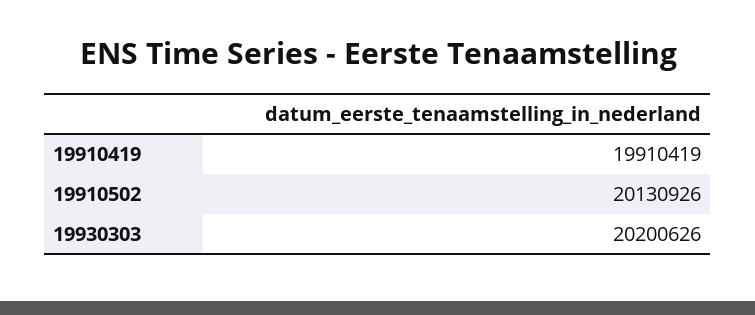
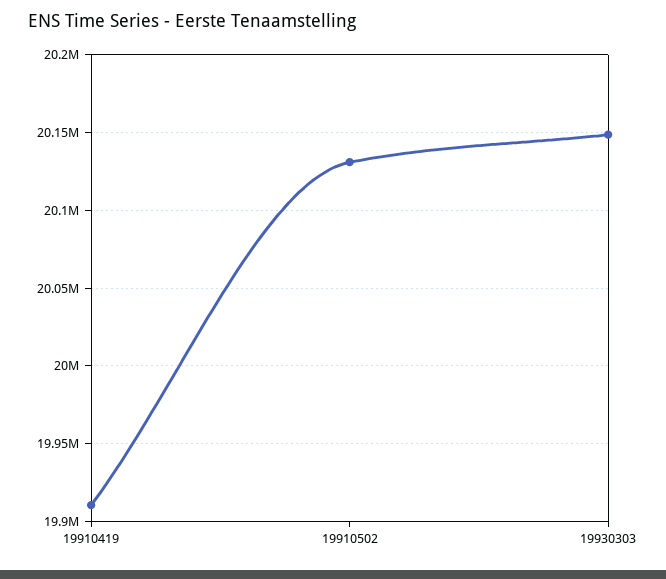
  {
    "19910419": 19910419,
    "19910502": 20130926,
-   "19930303": 20200626
+   "19930303": 20150000
  }

